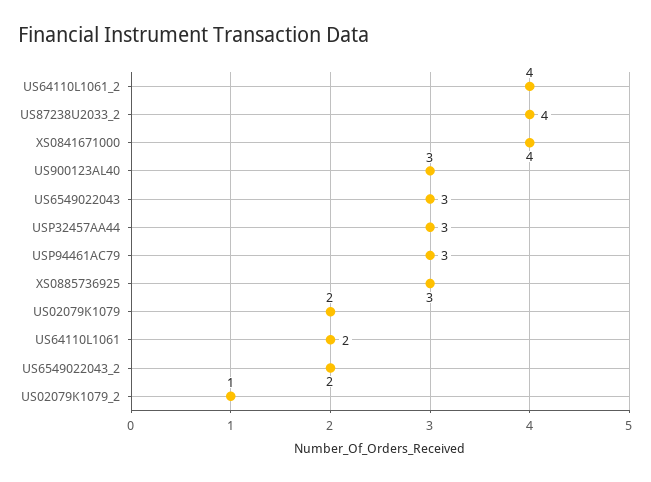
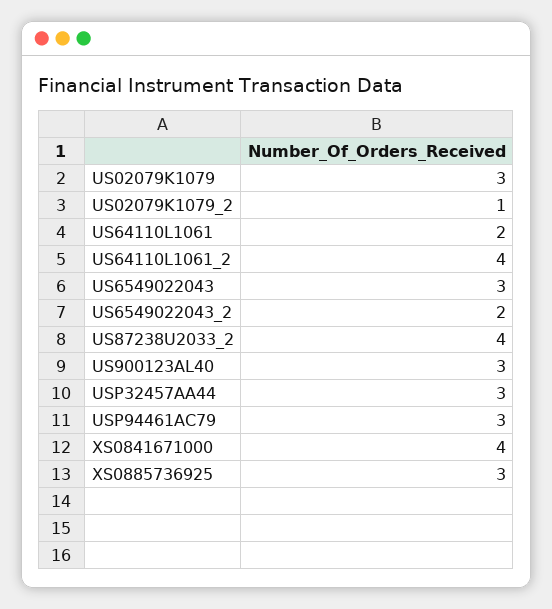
  {
    "US64110L1061_2": 4,
    "US87238U2033_2": 4,
    "XS0841671000": 4,
    "US900123AL40": 3,
    "US6549022043": 3,
    "USP32457AA44": 3,
    "USP94461AC79": 3,
    "XS0885736925": 3,
-   "US02079K1079": 2,
+   "US02079K1079": 3,
    "US64110L1061": 2,
    "US6549022043_2": 2,
    "US02079K1079_2": 1
  }

